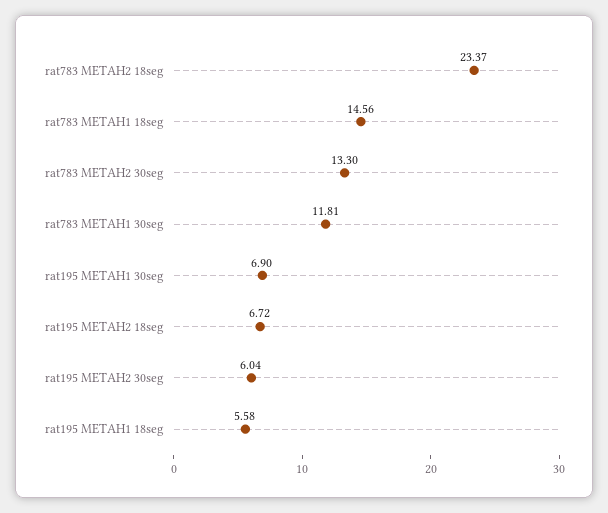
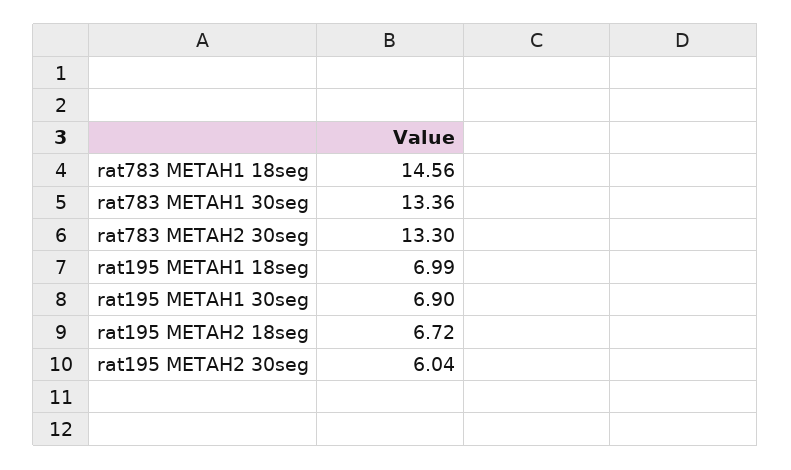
  {
-   "rat783 METAH2 18seg": 23.37,
    "rat783 METAH1 18seg": 14.56,
    "rat783 METAH2 30seg": 13.3,
-   "rat783 METAH1 30seg": 11.81,
+   "rat783 METAH1 30seg": 13.36,
    "rat195 METAH1 30seg": 6.9,
    "rat195 METAH2 18seg": 6.72,
    "rat195 METAH2 30seg": 6.04,
-   "rat195 METAH1 18seg": 5.58
+   "rat195 METAH1 18seg": 6.99
  }

